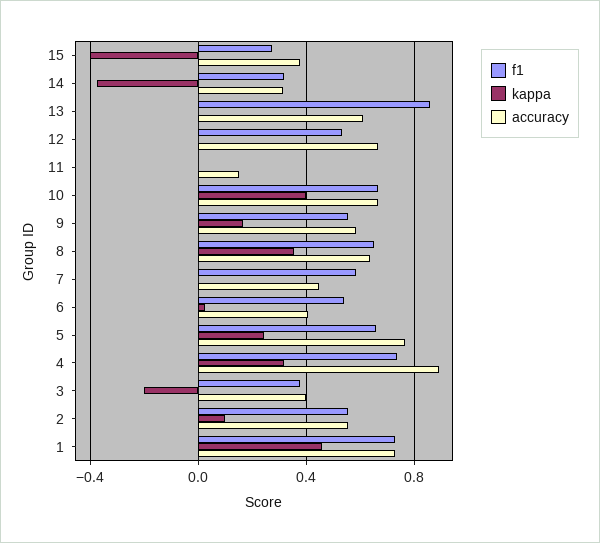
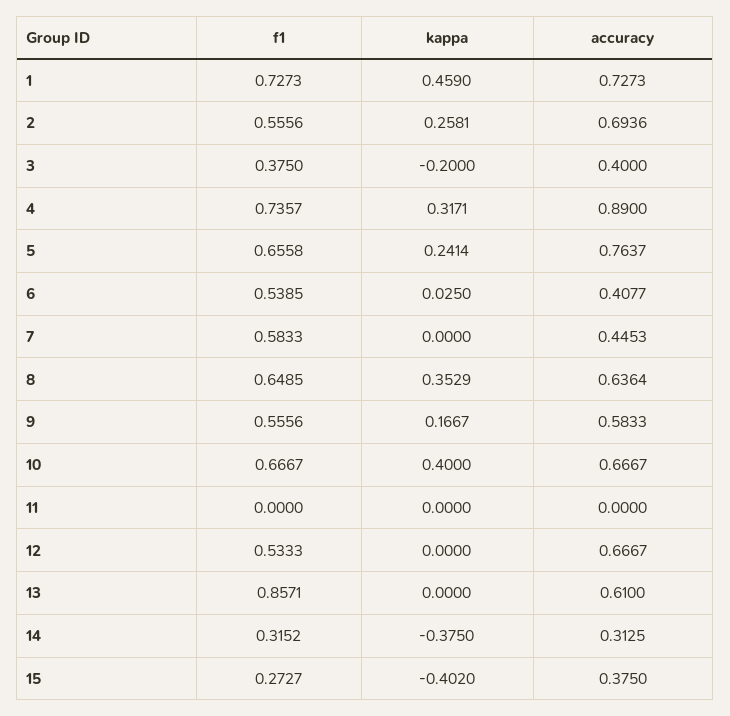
  {
    "f1": {
      "15": 0.2727,
      "14": 0.3152,
      "13": 0.8571,
      "12": 0.5333,
      "11": 0,
      "10": 0.6667,
      "9": 0.5556,
      "8": 0.6485,
      "7": 0.5833,
      "6": 0.5385,
      "5": 0.6558,
      "4": 0.7357,
      "3": 0.375,
      "2": 0.5556,
      "1": 0.7273
    },
    "kappa": {
      "15": -0.402,
      "14": -0.375,
      "13": 0,
      "12": 0,
      "11": 0,
      "10": 0.4,
      "9": 0.1667,
      "8": 0.3529,
      "7": 0,
      "6": 0.025,
      "5": 0.2414,
      "4": 0.3171,
      "3": -0.2,
-     "2": 0.1,
+     "2": 0.2581,
      "1": 0.459
    },
    "accuracy": {
      "15": 0.375,
      "14": 0.3125,
      "13": 0.61,
      "12": 0.6667,
-     "11": 0.15,
+     "11": 0,
      "10": 0.6667,
      "9": 0.5833,
      "8": 0.6364,
      "7": 0.4453,
      "6": 0.4077,
      "5": 0.7637,
      "4": 0.89,
      "3": 0.4,
-     "2": 0.55,
+     "2": 0.6936,
      "1": 0.7273
    }
  }

